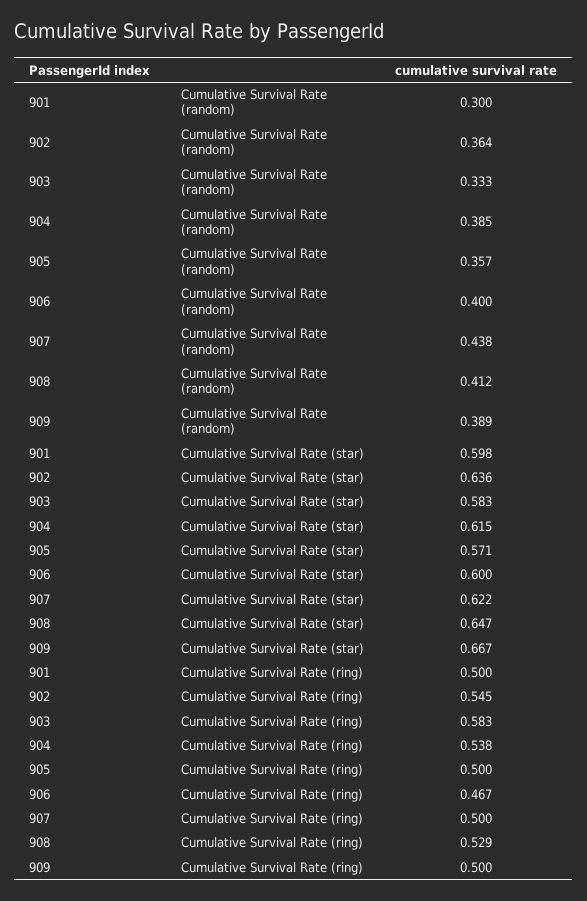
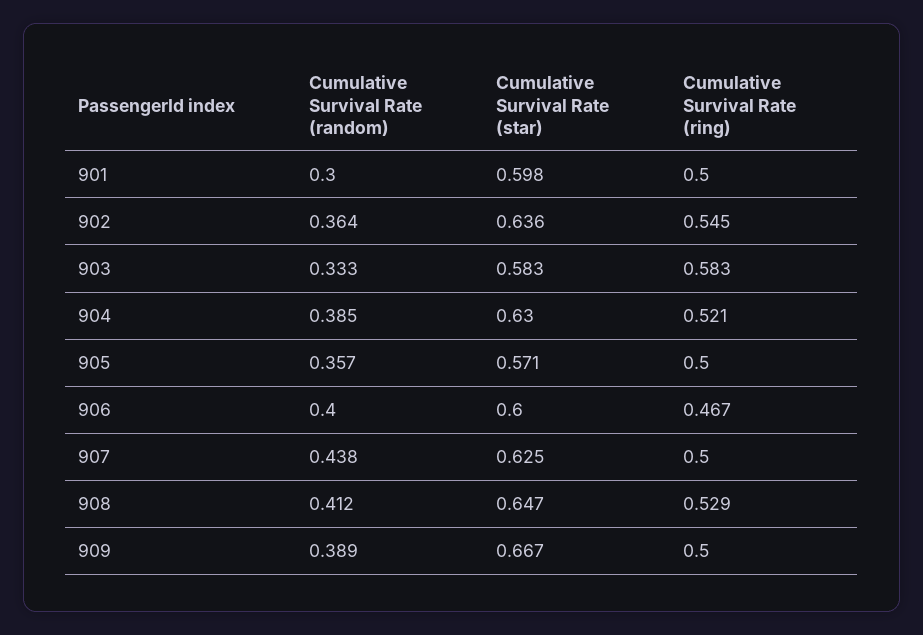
  {
    "901": {
      "Cumulative Survival Rate (random)": 0.3,
      "Cumulative Survival Rate (star)": 0.598,
      "Cumulative Survival Rate (ring)": 0.5
    },
    "902": {
      "Cumulative Survival Rate (random)": 0.364,
      "Cumulative Survival Rate (star)": 0.636,
      "Cumulative Survival Rate (ring)": 0.545
    },
    "903": {
      "Cumulative Survival Rate (random)": 0.333,
      "Cumulative Survival Rate (star)": 0.583,
      "Cumulative Survival Rate (ring)": 0.583
    },
    "904": {
      "Cumulative Survival Rate (random)": 0.385,
-     "Cumulative Survival Rate (star)": 0.615,
+     "Cumulative Survival Rate (star)": 0.63,
-     "Cumulative Survival Rate (ring)": 0.538
+     "Cumulative Survival Rate (ring)": 0.521
    },
    "905": {
      "Cumulative Survival Rate (random)": 0.357,
      "Cumulative Survival Rate (star)": 0.571,
      "Cumulative Survival Rate (ring)": 0.5
    },
    "906": {
      "Cumulative Survival Rate (random)": 0.4,
      "Cumulative Survival Rate (star)": 0.6,
      "Cumulative Survival Rate (ring)": 0.467
    },
    "907": {
      "Cumulative Survival Rate (random)": 0.438,
-     "Cumulative Survival Rate (star)": 0.622,
+     "Cumulative Survival Rate (star)": 0.625,
      "Cumulative Survival Rate (ring)": 0.5
    },
    "908": {
      "Cumulative Survival Rate (random)": 0.412,
      "Cumulative Survival Rate (star)": 0.647,
      "Cumulative Survival Rate (ring)": 0.529
    },
    "909": {
      "Cumulative Survival Rate (random)": 0.389,
      "Cumulative Survival Rate (star)": 0.667,
      "Cumulative Survival Rate (ring)": 0.5
    }
  }

